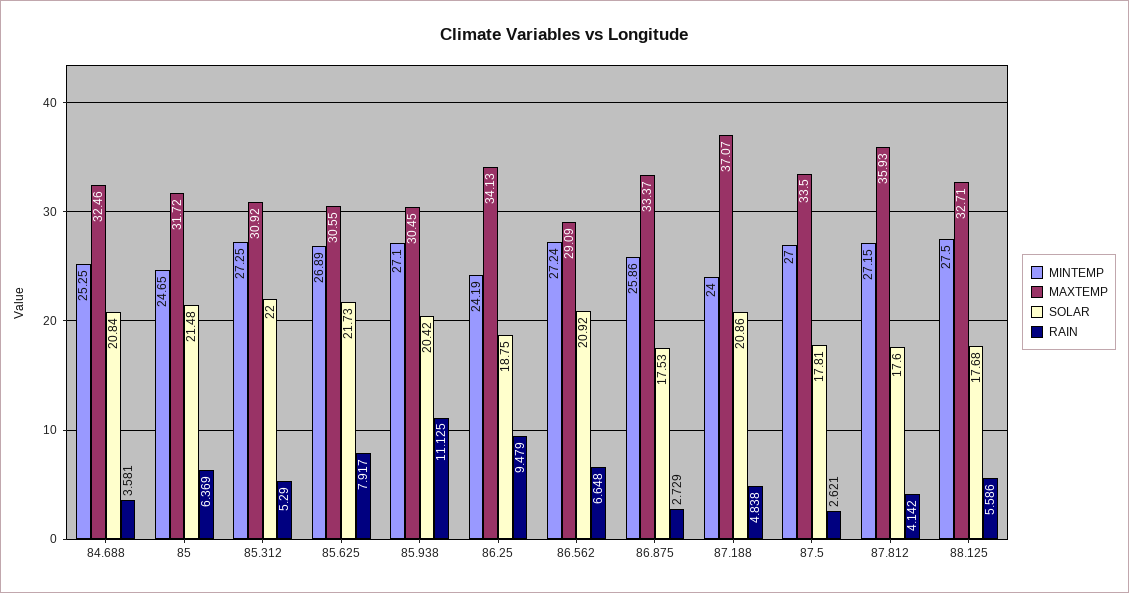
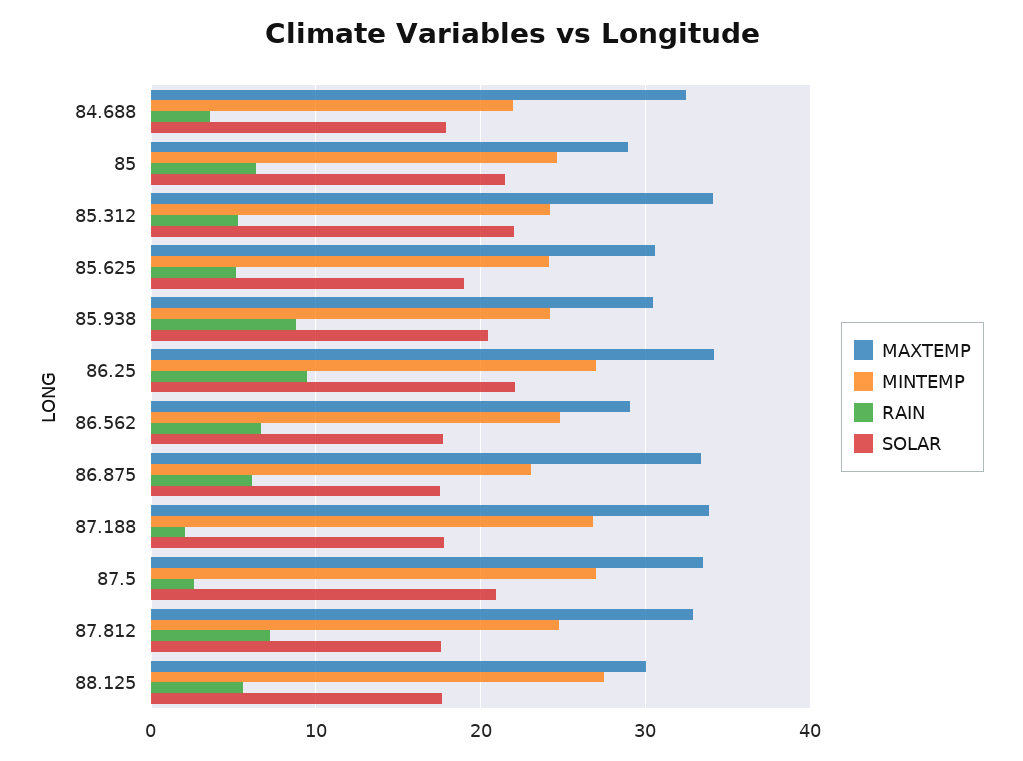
  {
    "MINTEMP": {
-     "84.688": 25.25,
+     "84.688": 22,
      "85": 24.65,
-     "85.312": 27.25,
+     "85.312": 24,
-     "85.625": 26.89,
+     "85.625": 24,
-     "85.938": 27.1,
+     "85.938": 24,
-     "86.25": 24.19,
+     "86.25": 27,
-     "86.562": 27.24,
+     "86.562": 25,
-     "86.875": 25.86,
+     "86.875": 23,
-     "87.188": 24,
+     "87.188": 27,
      "87.5": 27,
-     "87.812": 27.15,
+     "87.812": 25,
      "88.125": 27.5
    },
    "MAXTEMP": {
      "84.688": 32.46,
-     "85": 31.72,
+     "85": 29,
-     "85.312": 30.92,
+     "85.312": 34,
      "85.625": 30.55,
      "85.938": 30.45,
      "86.25": 34.13,
      "86.562": 29.09,
      "86.875": 33.37,
-     "87.188": 37.07,
+     "87.188": 34,
      "87.5": 33.5,
-     "87.812": 35.93,
+     "87.812": 33,
-     "88.125": 32.71
+     "88.125": 30
    },
    "SOLAR": {
-     "84.688": 20.84,
+     "84.688": 18,
      "85": 21.48,
      "85.312": 22,
-     "85.625": 21.73,
+     "85.625": 19,
      "85.938": 20.42,
-     "86.25": 18.75,
+     "86.25": 22,
-     "86.562": 20.92,
+     "86.562": 18,
      "86.875": 17.53,
-     "87.188": 20.86,
+     "87.188": 18,
-     "87.5": 17.81,
+     "87.5": 21,
      "87.812": 17.6,
      "88.125": 17.68
    },
    "RAIN": {
      "84.688": 3.581,
      "85": 6.369,
      "85.312": 5.29,
-     "85.625": 7.917,
+     "85.625": 5,
-     "85.938": 11.125,
+     "85.938": 9,
      "86.25": 9.479,
      "86.562": 6.648,
-     "86.875": 2.729,
+     "86.875": 6,
-     "87.188": 4.838,
+     "87.188": 2,
      "87.5": 2.621,
-     "87.812": 4.142,
+     "87.812": 7,
      "88.125": 5.586
    }
  }

